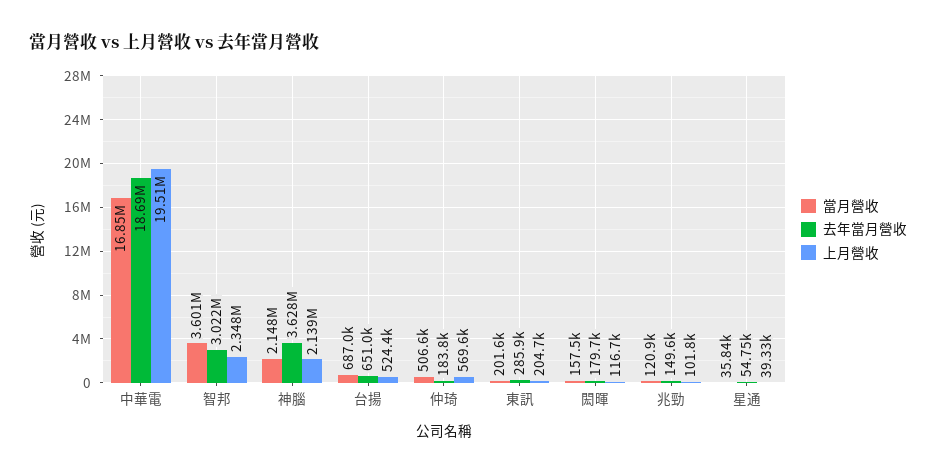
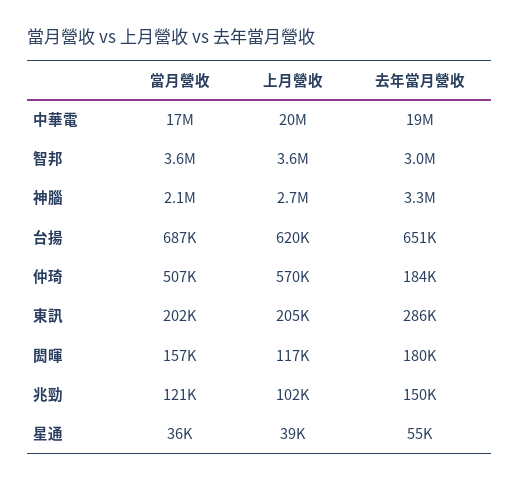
  {
    "當月營收": {
      "中華電": 16850000,
      "智邦": 3601000,
      "神腦": 2148000,
      "台揚": 687000,
      "仲琦": 506600,
      "東訊": 201600,
      "閎暉": 157500,
      "兆勁": 120900,
      "星通": 35840
    },
    "去年當月營收": {
      "中華電": 18690000,
      "智邦": 3022000,
-     "神腦": 3628000,
+     "神腦": 3300000,
      "台揚": 651000,
      "仲琦": 183800,
      "東訊": 285900,
      "閎暉": 179700,
      "兆勁": 149600,
      "星通": 54750
    },
    "上月營收": {
      "中華電": 19510000,
-     "智邦": 2348000,
+     "智邦": 3600000,
-     "神腦": 2139000,
+     "神腦": 2700000,
-     "台揚": 524400,
+     "台揚": 620000,
      "仲琦": 569600,
      "東訊": 204700,
      "閎暉": 116700,
      "兆勁": 101800,
      "星通": 39330
    }
  }

